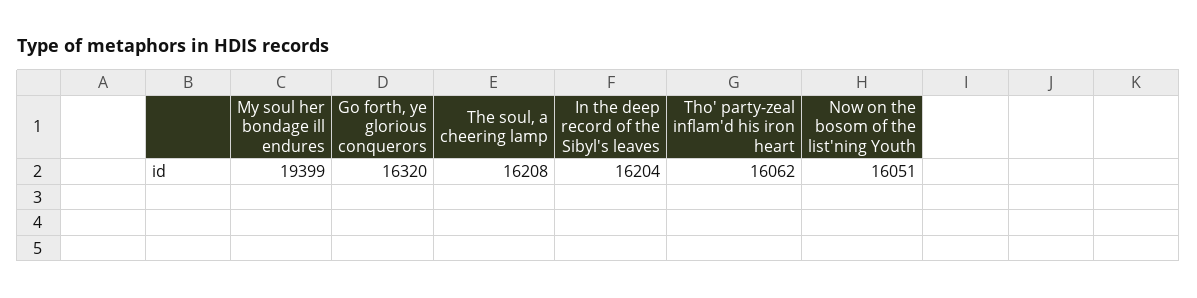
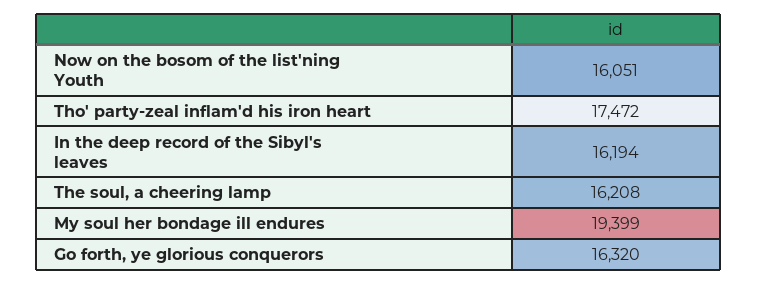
  {
    "My soul her bondage ill endures": 19399,
    "Go forth, ye glorious conquerors": 16320,
    "The soul, a cheering lamp": 16208,
-   "In the deep record of the Sibyl's leaves": 16204,
+   "In the deep record of the Sibyl's leaves": 16194,
-   "Tho' party-zeal inflam'd his iron heart": 16062,
+   "Tho' party-zeal inflam'd his iron heart": 17472,
    "Now on the bosom of the list'ning Youth": 16051
  }

